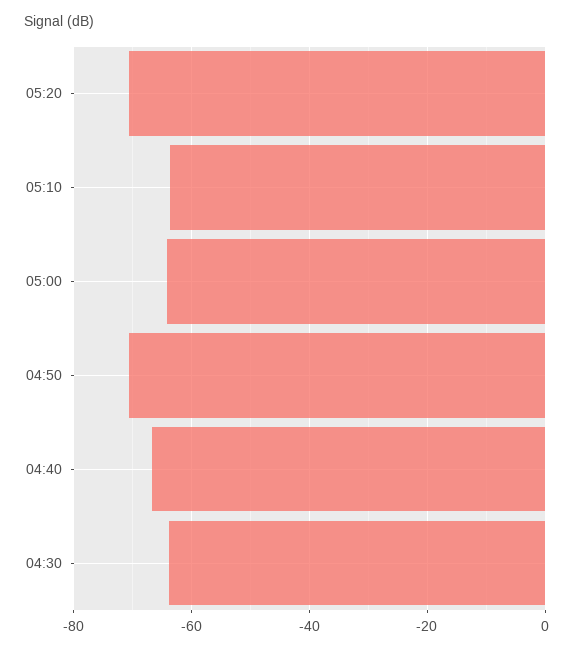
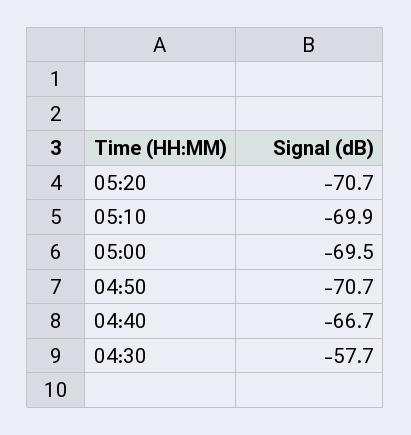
  {
    "05:20": -70.7,
-   "05:10": -64,
+   "05:10": -69.9,
-   "05:00": -64,
+   "05:00": -69.5,
    "04:50": -70.7,
    "04:40": -66.7,
-   "04:30": -64
+   "04:30": -57.7
  }

